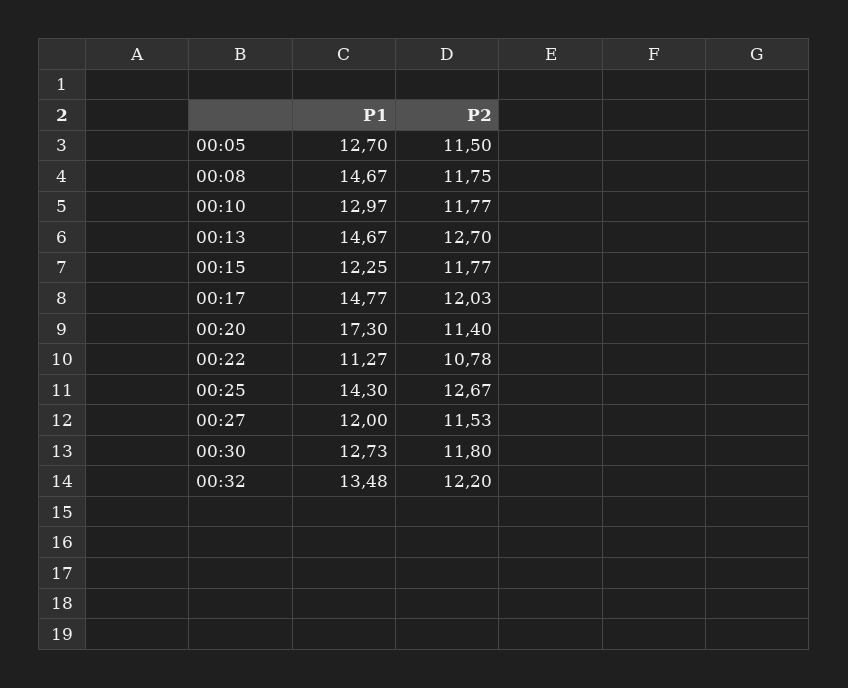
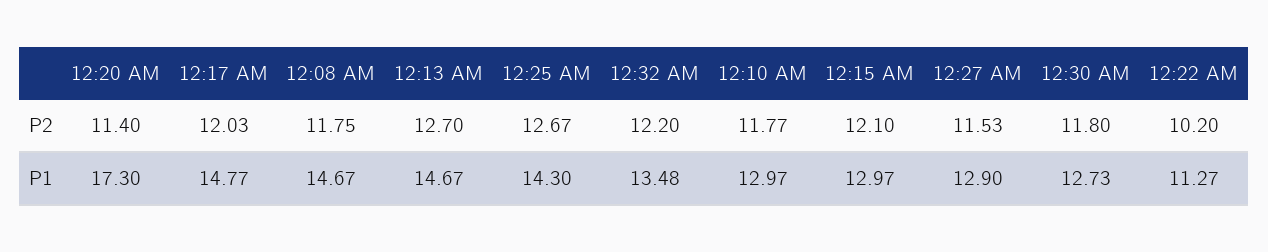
  {
    "P1": {
-     "00:05": 12.7,
      "00:08": 14.67,
      "00:10": 12.97,
      "00:13": 14.67,
-     "00:15": 12.25,
+     "00:15": 12.97,
      "00:17": 14.77,
      "00:20": 17.3,
      "00:22": 11.27,
      "00:25": 14.3,
-     "00:27": 12,
+     "00:27": 12.9,
      "00:30": 12.73,
      "00:32": 13.48
    },
    "P2": {
-     "00:05": 11.5,
      "00:08": 11.75,
      "00:10": 11.77,
      "00:13": 12.7,
-     "00:15": 11.77,
+     "00:15": 12.1,
      "00:17": 12.03,
      "00:20": 11.4,
-     "00:22": 10.78,
+     "00:22": 10.2,
      "00:25": 12.67,
      "00:27": 11.53,
      "00:30": 11.8,
      "00:32": 12.2
    }
  }

